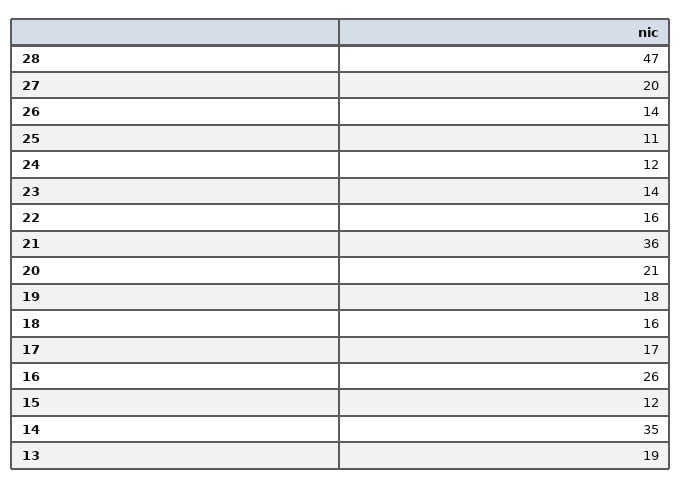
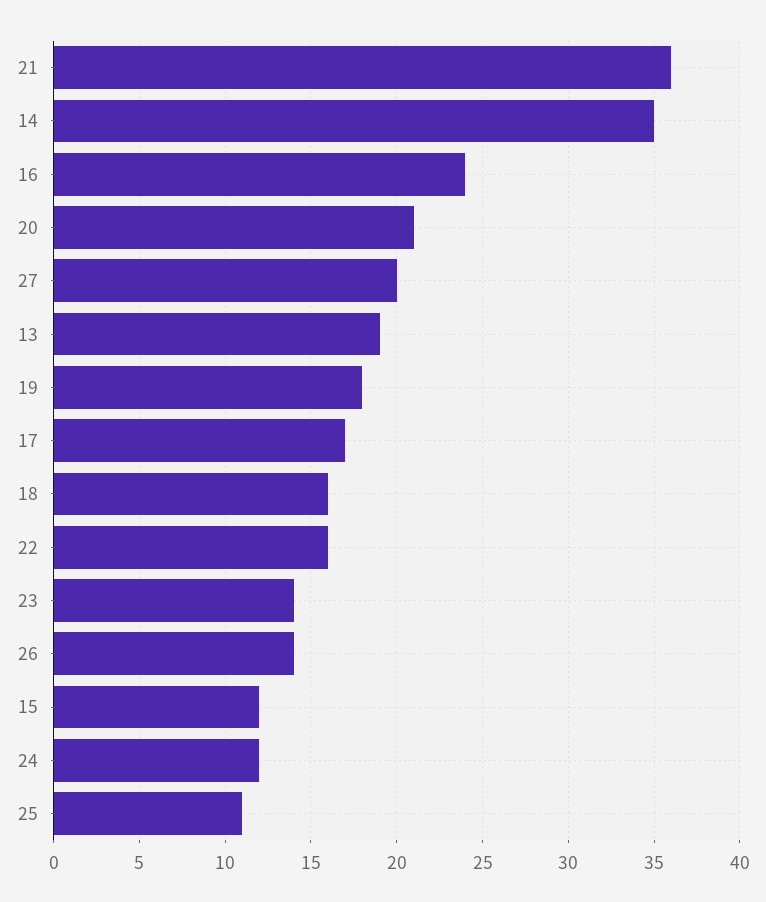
  {
-   "28": 47,
    "27": 20,
    "26": 14,
    "25": 11,
    "24": 12,
    "23": 14,
    "22": 16,
    "21": 36,
    "20": 21,
    "19": 18,
    "18": 16,
    "17": 17,
-   "16": 26,
+   "16": 24,
    "15": 12,
    "14": 35,
    "13": 19
  }

